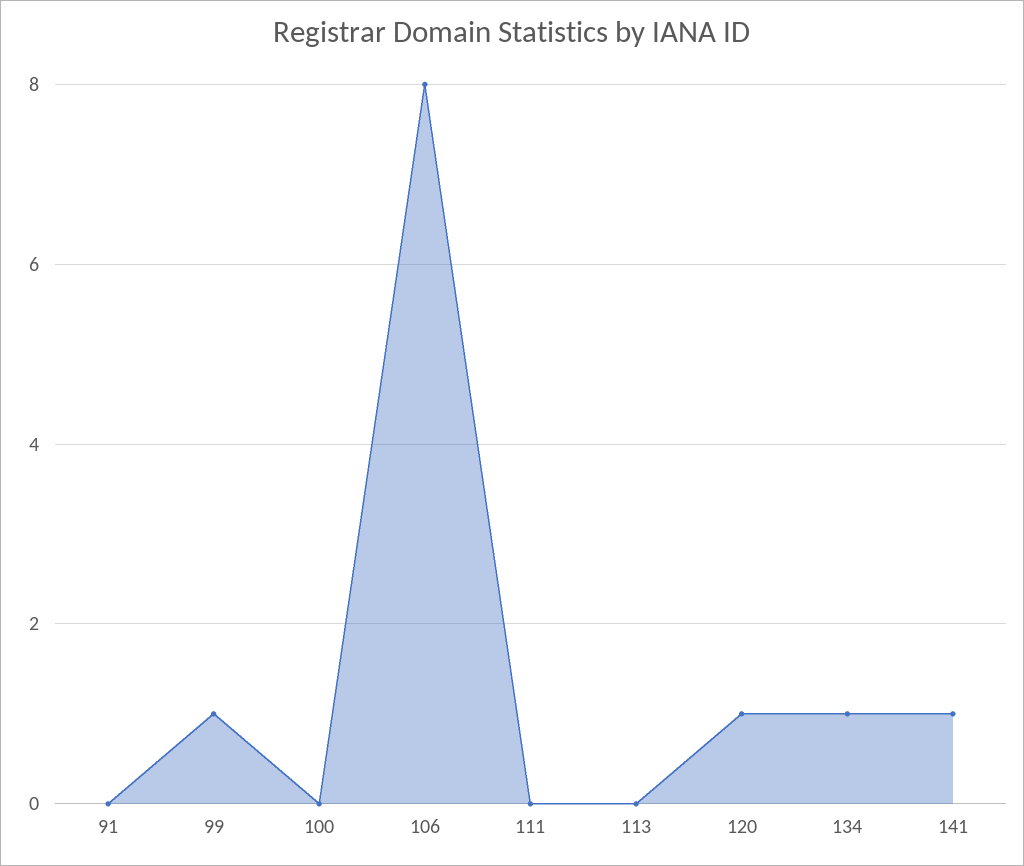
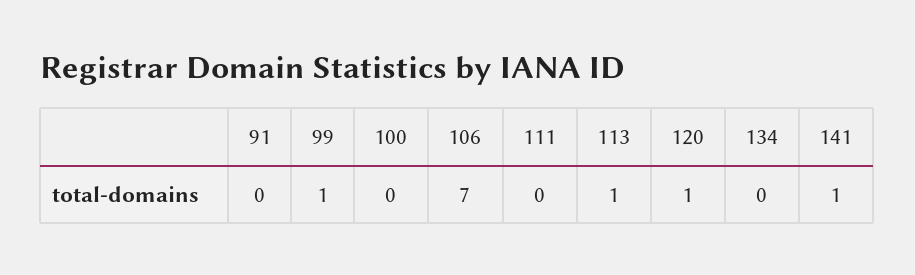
  {
    "91": 0,
    "99": 1,
    "100": 0,
-   "106": 8,
+   "106": 7,
    "111": 0,
-   "113": 0,
+   "113": 1,
    "120": 1,
-   "134": 1,
+   "134": 0,
    "141": 1
  }

